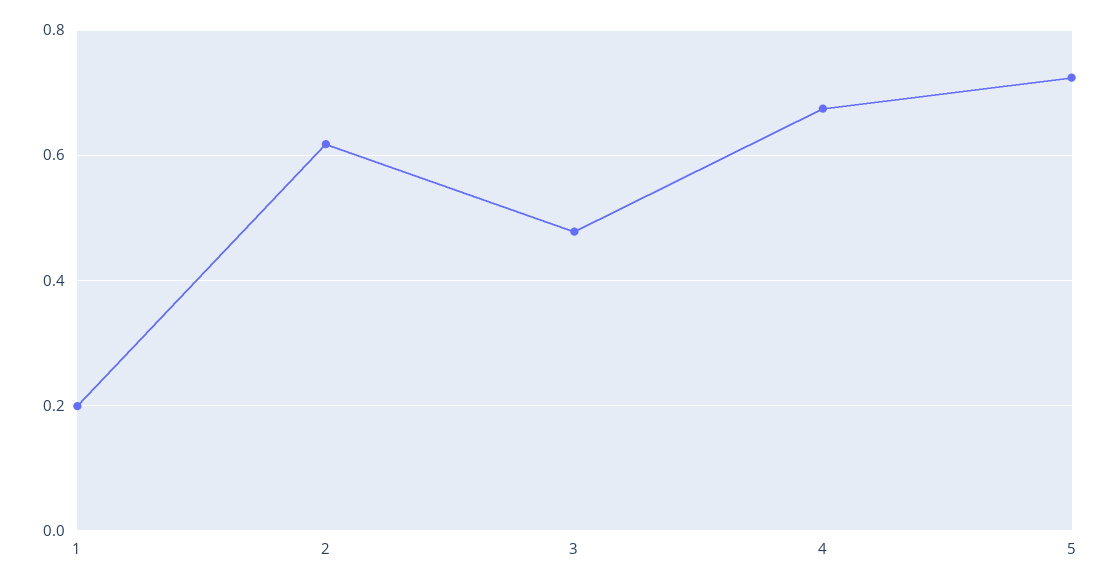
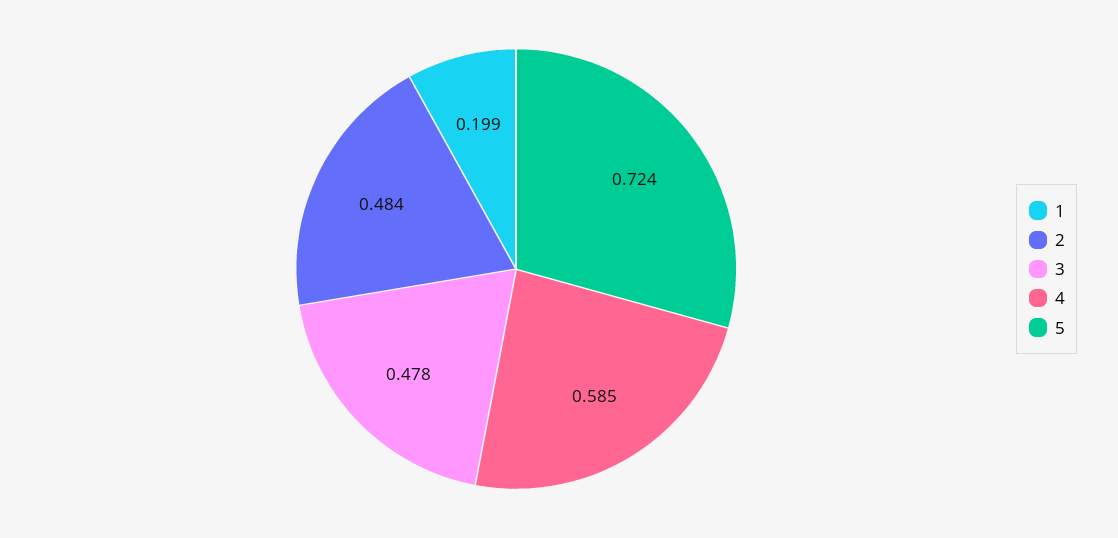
  {
    "1": 0.199,
-   "2": 0.62,
+   "2": 0.484,
    "3": 0.478,
-   "4": 0.68,
+   "4": 0.585,
    "5": 0.724
  }

